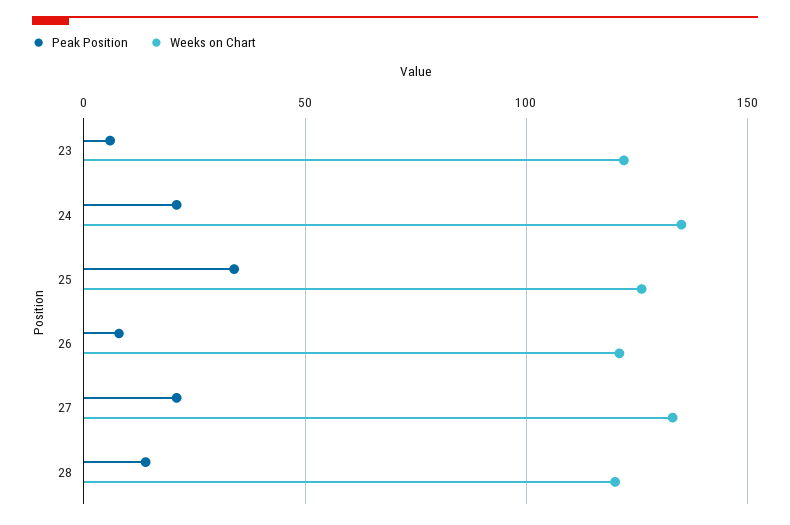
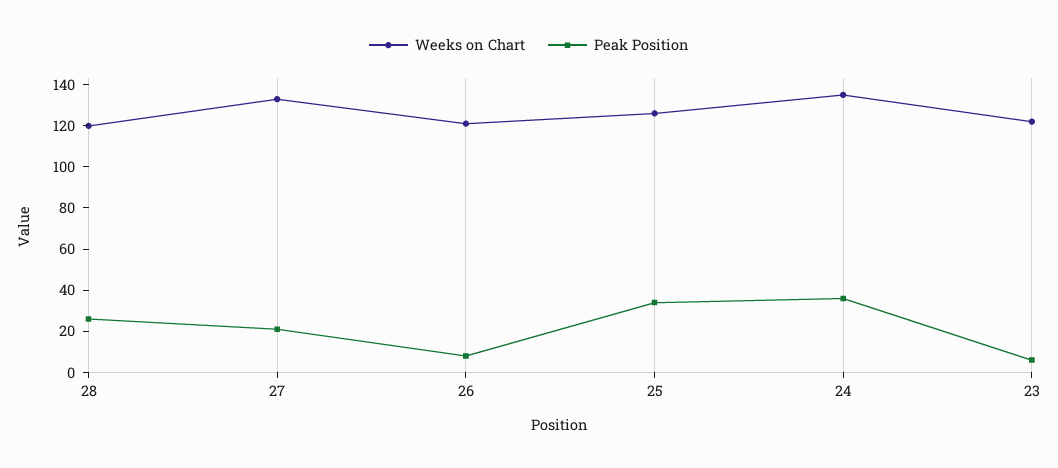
  {
    "Peak Position": {
      "23": 5,
-     "24": 20,
+     "24": 35,
      "25": 35,
      "26": 10,
      "27": 20,
-     "28": 15
+     "28": 25
    },
    "Weeks on Chart": {
      "23": 120,
      "24": 135,
      "25": 125,
      "26": 120,
      "27": 135,
      "28": 120
    }
  }

